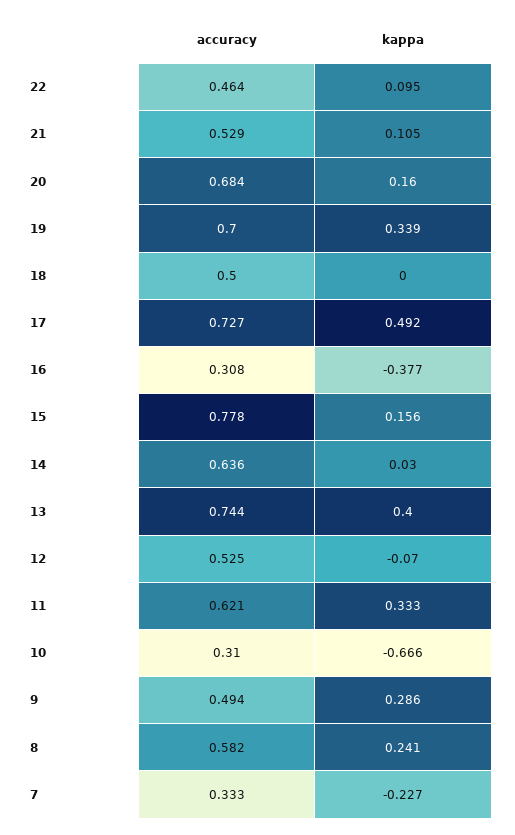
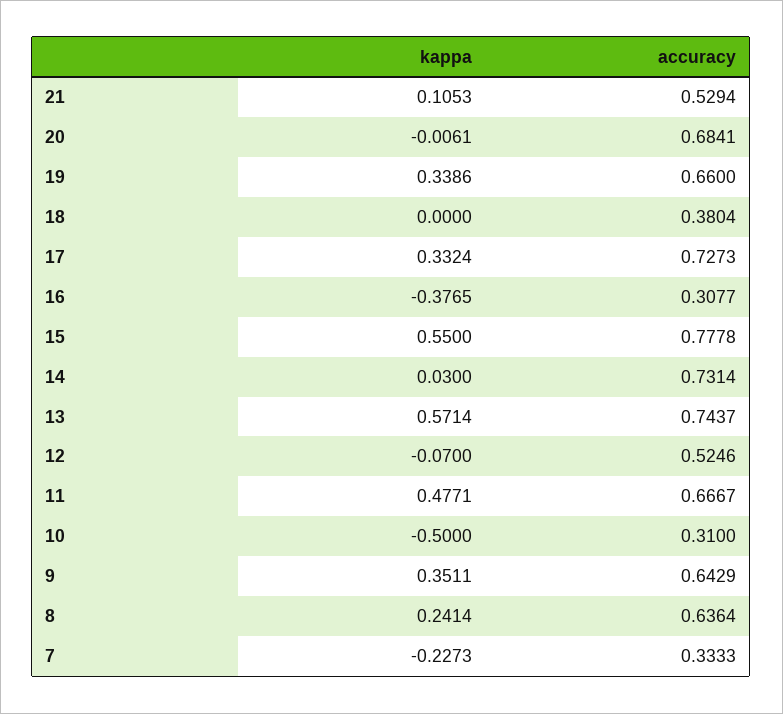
  {
    "accuracy": {
-     "22": 0.464,
      "21": 0.5294,
      "20": 0.6841,
-     "19": 0.7,
+     "19": 0.66,
-     "18": 0.5,
+     "18": 0.3804,
      "17": 0.7273,
      "16": 0.3077,
      "15": 0.7778,
-     "14": 0.636,
+     "14": 0.7314,
      "13": 0.7437,
      "12": 0.5246,
-     "11": 0.621,
+     "11": 0.6667,
      "10": 0.31,
-     "9": 0.494,
+     "9": 0.6429,
-     "8": 0.582,
+     "8": 0.6364,
      "7": 0.3333
    },
    "kappa": {
-     "22": 0.095,
      "21": 0.1053,
-     "20": 0.16,
+     "20": -0.0061,
      "19": 0.3386,
      "18": 0,
-     "17": 0.492,
+     "17": 0.3324,
      "16": -0.3765,
-     "15": 0.156,
+     "15": 0.55,
      "14": 0.03,
-     "13": 0.4,
+     "13": 0.5714,
      "12": -0.07,
-     "11": 0.333,
+     "11": 0.4771,
-     "10": -0.666,
+     "10": -0.5,
-     "9": 0.286,
+     "9": 0.3511,
      "8": 0.2414,
      "7": -0.2273
    }
  }

